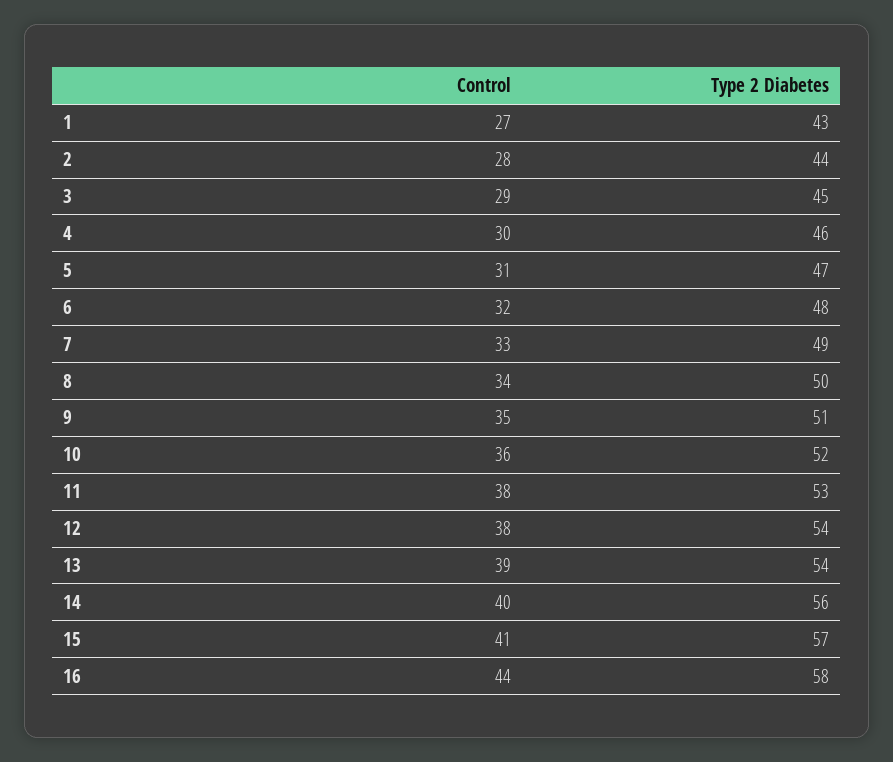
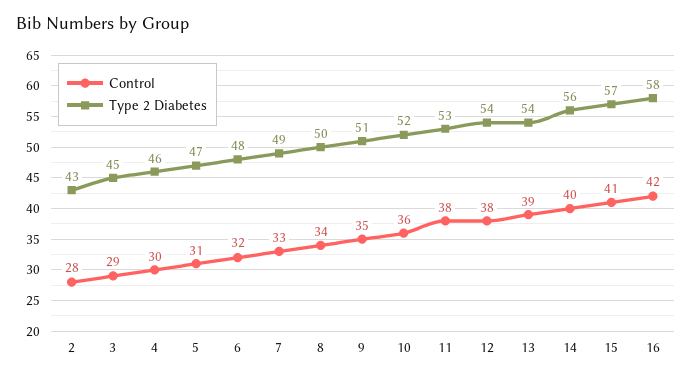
  {
    "Control": {
-     "1": 27,
      "2": 28,
      "3": 29,
      "4": 30,
      "5": 31,
      "6": 32,
      "7": 33,
      "8": 34,
      "9": 35,
      "10": 36,
      "11": 38,
      "12": 38,
      "13": 39,
      "14": 40,
      "15": 41,
-     "16": 44
+     "16": 42
    },
    "Type 2 Diabetes": {
-     "1": 43,
-     "2": 44,
+     "2": 43,
      "3": 45,
      "4": 46,
      "5": 47,
      "6": 48,
      "7": 49,
      "8": 50,
      "9": 51,
      "10": 52,
      "11": 53,
      "12": 54,
      "13": 54,
      "14": 56,
      "15": 57,
      "16": 58
    }
  }

